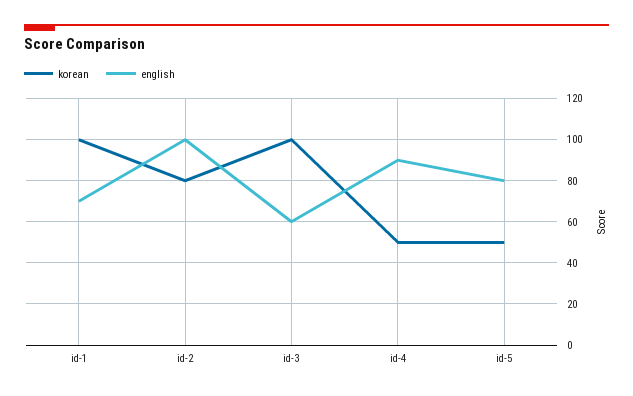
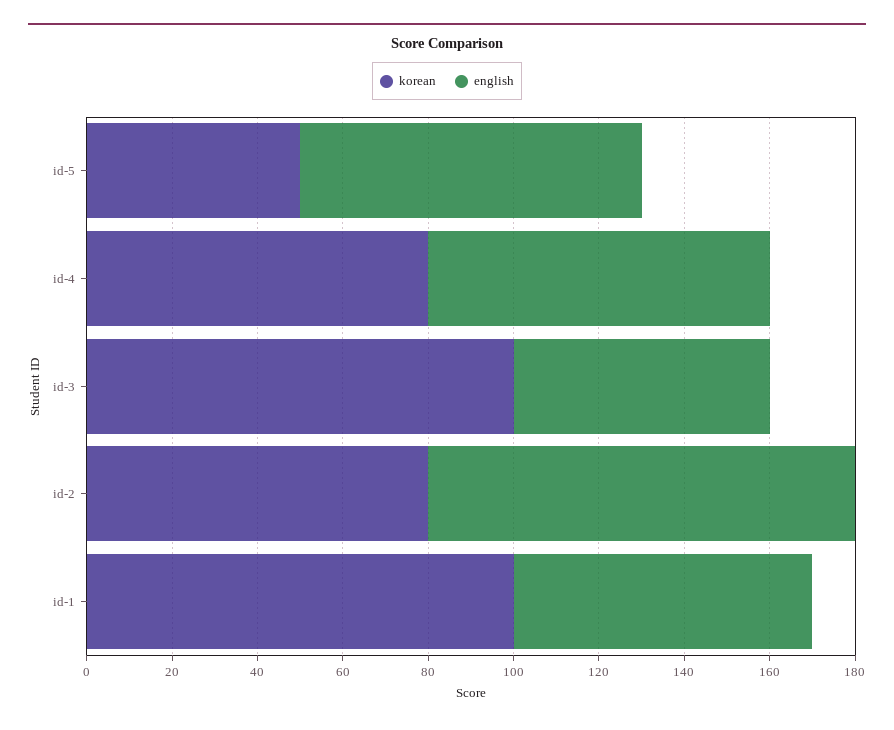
  {
    "korean": {
      "id-1": 100,
      "id-2": 80,
      "id-3": 100,
-     "id-4": 50,
+     "id-4": 80,
      "id-5": 50
    },
    "english": {
      "id-1": 70,
      "id-2": 100,
      "id-3": 60,
-     "id-4": 90,
+     "id-4": 80,
      "id-5": 80
    }
  }

